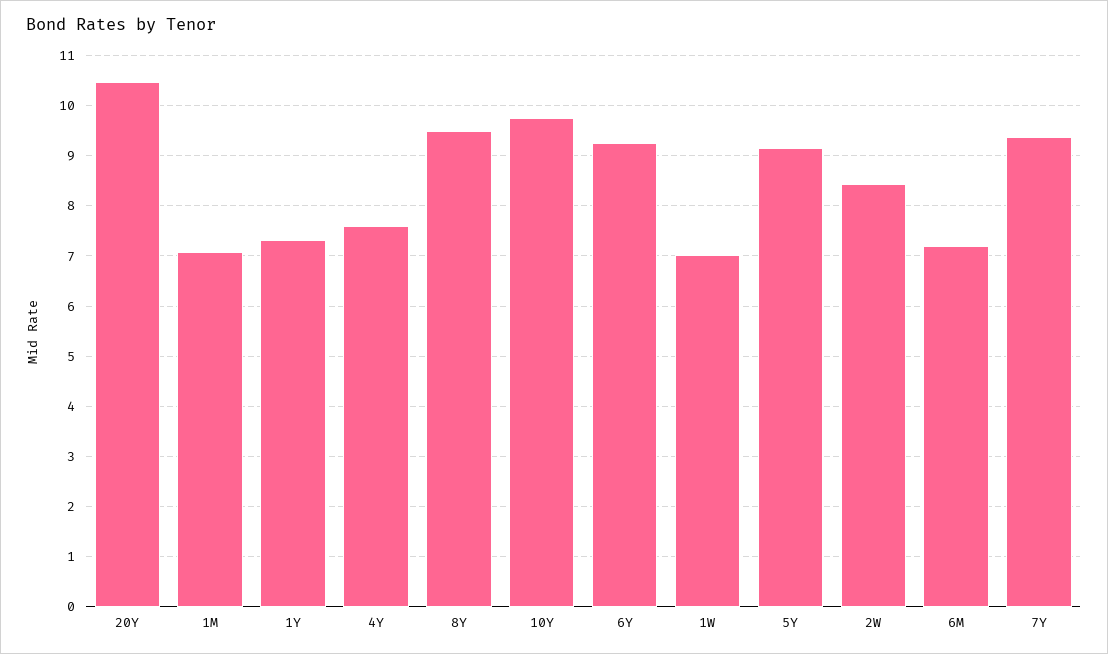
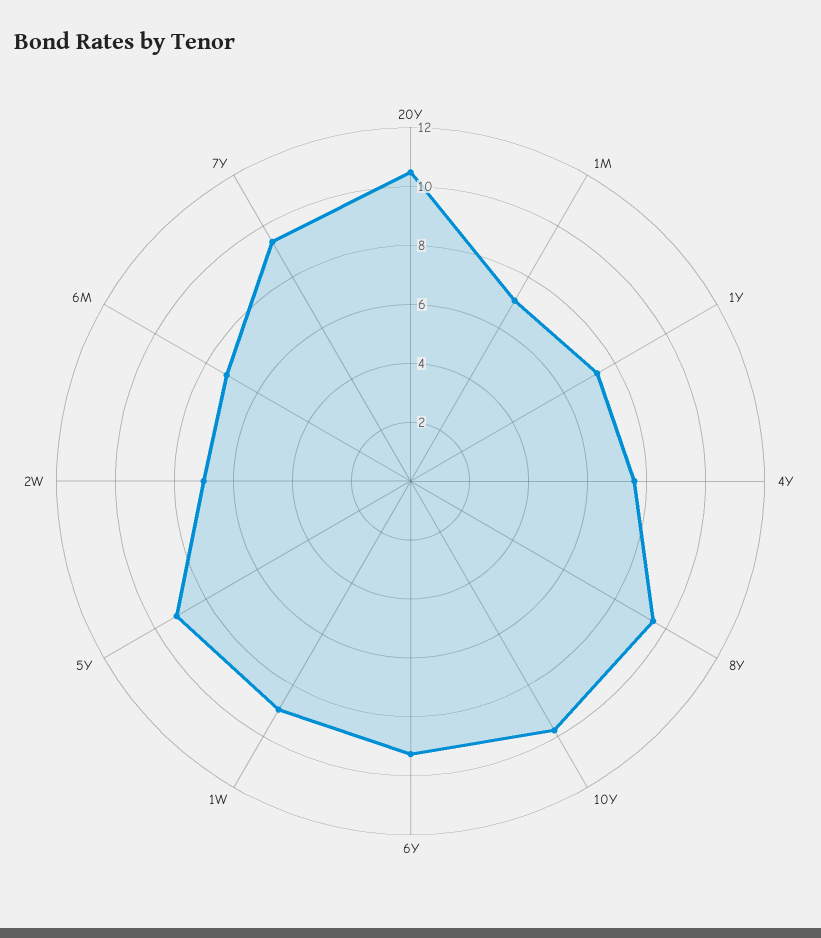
  {
    "20Y": 10.4,
    "1M": 7,
    "1Y": 7.4,
    "4Y": 7.6,
    "8Y": 9.6,
    "10Y": 9.8,
    "6Y": 9.2,
-   "1W": 7,
+   "1W": 9,
    "5Y": 9.2,
-   "2W": 8.4,
+   "2W": 7,
    "6M": 7.2,
    "7Y": 9.4
  }

